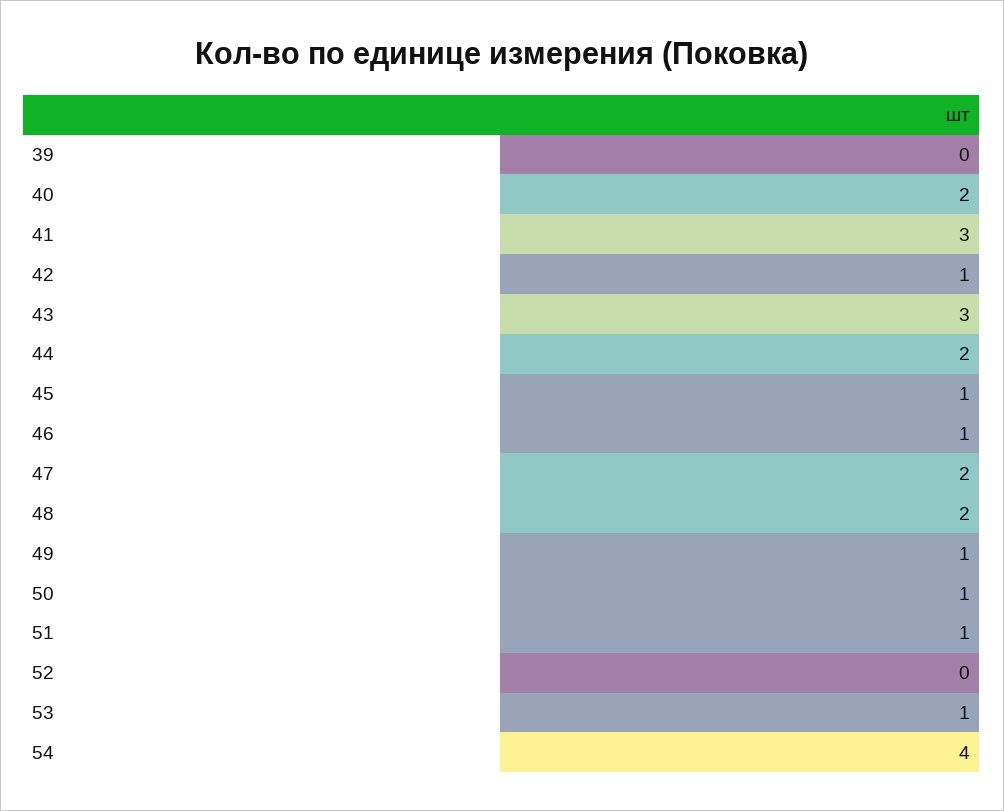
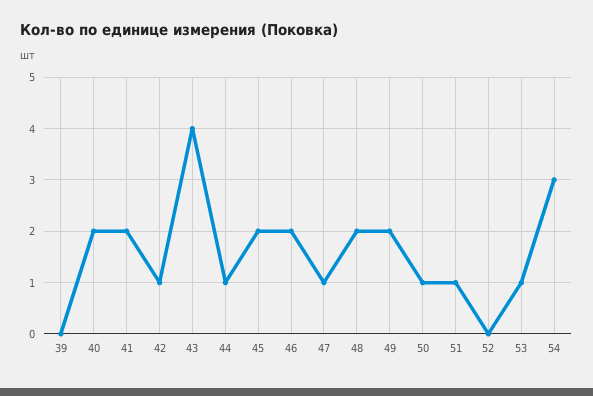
  {
    "39": 0,
    "40": 2,
-   "41": 3,
+   "41": 2,
    "42": 1,
-   "43": 3,
+   "43": 4,
-   "44": 2,
+   "44": 1,
-   "45": 1,
+   "45": 2,
-   "46": 1,
+   "46": 2,
-   "47": 2,
+   "47": 1,
    "48": 2,
-   "49": 1,
+   "49": 2,
    "50": 1,
    "51": 1,
    "52": 0,
    "53": 1,
-   "54": 4
+   "54": 3
  }

